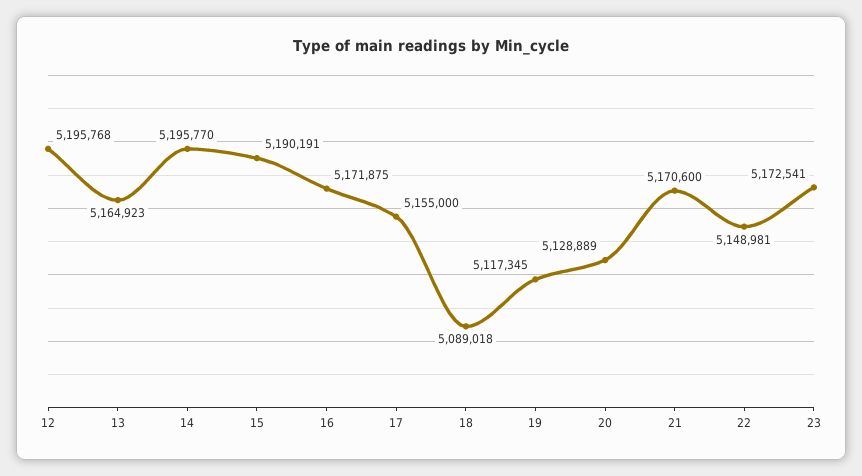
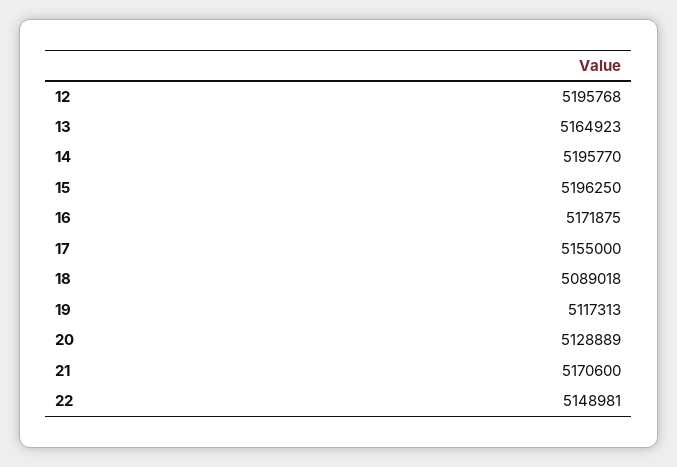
  {
    "12": 5195768,
    "13": 5164923,
    "14": 5195770,
-   "15": 5190191,
+   "15": 5196250,
    "16": 5171875,
    "17": 5155000,
    "18": 5089018,
-   "19": 5117345,
+   "19": 5117313,
    "20": 5128889,
    "21": 5170600,
-   "22": 5148981,
+   "22": 5148981
-   "23": 5172541
  }

